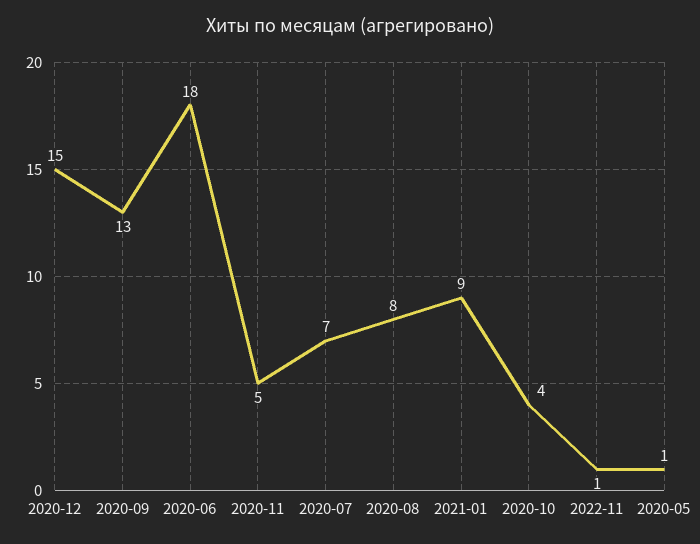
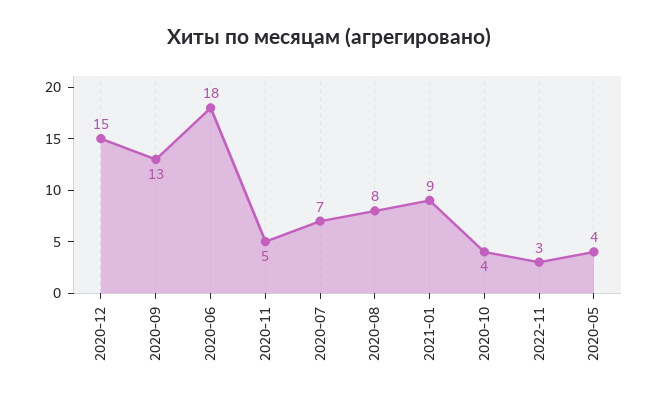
  {
    "2020-12": 15,
    "2020-09": 13,
    "2020-06": 18,
    "2020-11": 5,
    "2020-07": 7,
    "2020-08": 8,
    "2021-01": 9,
    "2020-10": 4,
-   "2022-11": 1,
+   "2022-11": 3,
-   "2020-05": 1
+   "2020-05": 4
  }

